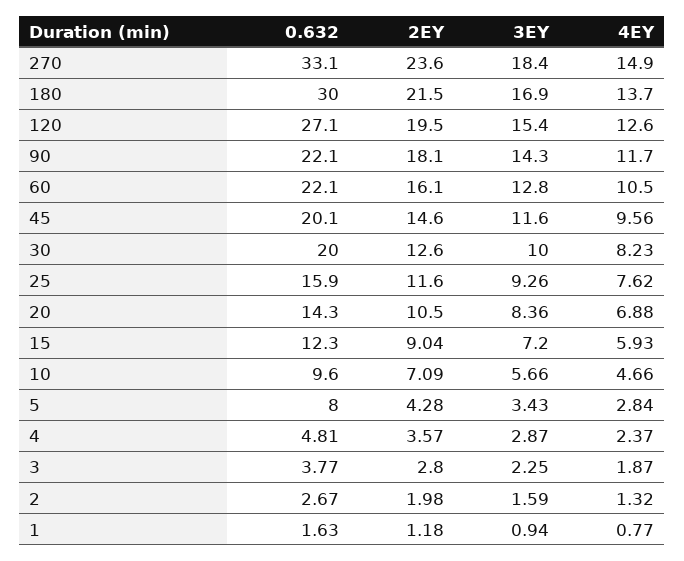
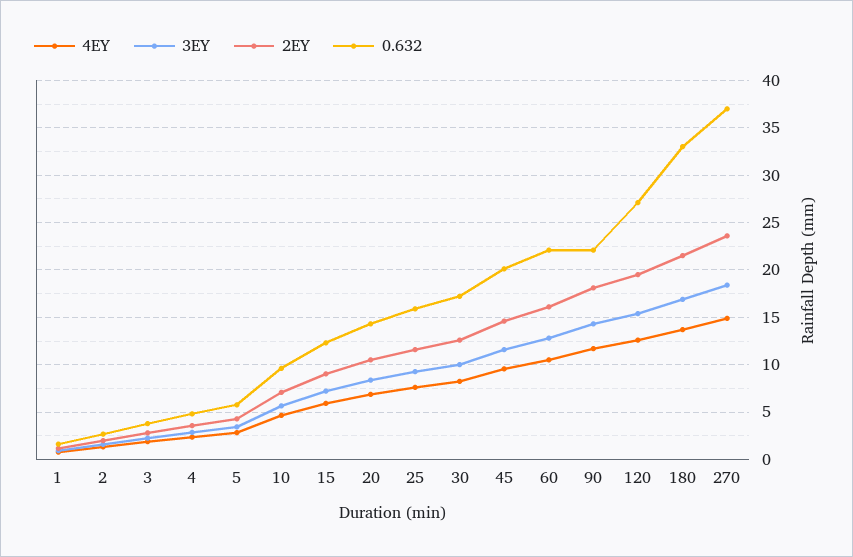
  {
    "0.632": {
-     "270": 33.1,
+     "270": 37,
-     "180": 30,
+     "180": 33,
      "120": 27.1,
      "90": 22.1,
      "60": 22.1,
      "45": 20.1,
-     "30": 20,
+     "30": 17,
      "25": 15.9,
      "20": 14.3,
      "15": 12.3,
      "10": 9.6,
-     "5": 8,
+     "5": 6,
      "4": 4.81,
      "3": 3.77,
      "2": 2.67,
      "1": 1.63
    },
    "2EY": {
      "270": 23.6,
      "180": 21.5,
      "120": 19.5,
      "90": 18.1,
      "60": 16.1,
      "45": 14.6,
      "30": 12.6,
      "25": 11.6,
      "20": 10.5,
      "15": 9.04,
      "10": 7.09,
      "5": 4.28,
      "4": 3.57,
      "3": 2.8,
      "2": 1.98,
      "1": 1.18
    },
    "3EY": {
      "270": 18.4,
      "180": 16.9,
      "120": 15.4,
      "90": 14.3,
      "60": 12.8,
      "45": 11.6,
      "30": 10,
      "25": 9.26,
      "20": 8.36,
      "15": 7.2,
      "10": 5.66,
      "5": 3.43,
      "4": 2.87,
      "3": 2.25,
      "2": 1.59,
      "1": 0.94
    },
    "4EY": {
      "270": 14.9,
      "180": 13.7,
      "120": 12.6,
      "90": 11.7,
      "60": 10.5,
      "45": 9.56,
      "30": 8.23,
      "25": 7.62,
      "20": 6.88,
      "15": 5.93,
      "10": 4.66,
      "5": 2.84,
      "4": 2.37,
      "3": 1.87,
      "2": 1.32,
      "1": 0.77
    }
  }

